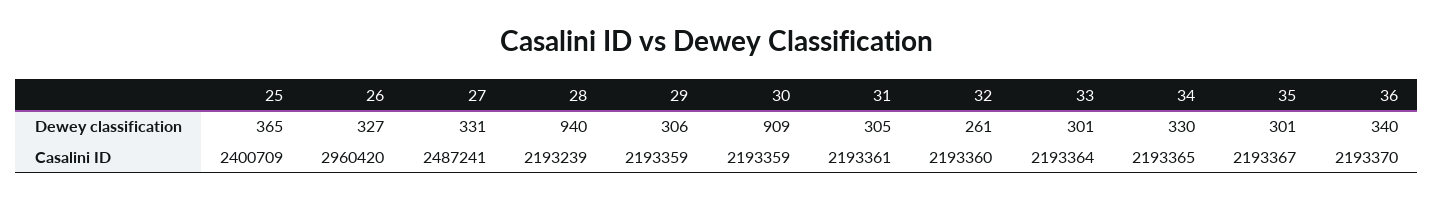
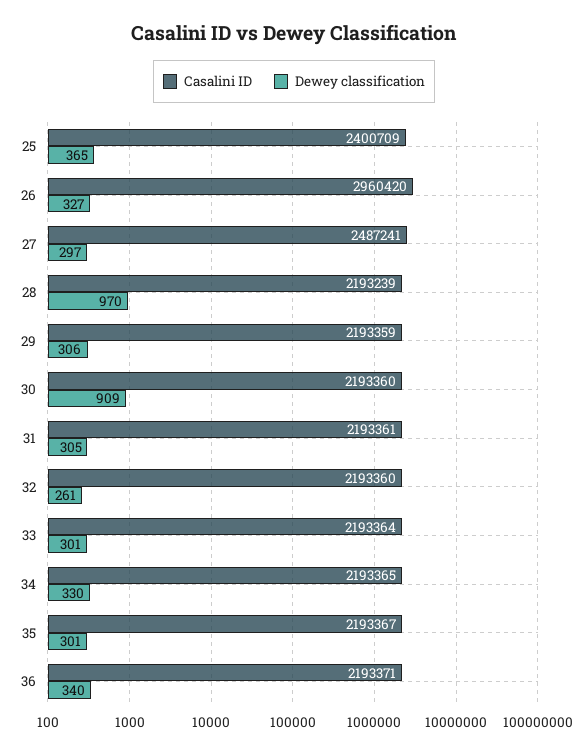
  {
    "Dewey classification": {
      "25": 365,
      "26": 327,
-     "27": 331,
+     "27": 297,
-     "28": 940,
+     "28": 970,
      "29": 306,
      "30": 909,
      "31": 305,
      "32": 261,
      "33": 301,
      "34": 330,
      "35": 301,
      "36": 340
    },
    "Casalini ID": {
      "25": 2400709,
      "26": 2960420,
      "27": 2487241,
      "28": 2193239,
      "29": 2193359,
-     "30": 2193359,
+     "30": 2193360,
      "31": 2193361,
      "32": 2193360,
      "33": 2193364,
      "34": 2193365,
      "35": 2193367,
-     "36": 2193370
+     "36": 2193371
    }
  }

